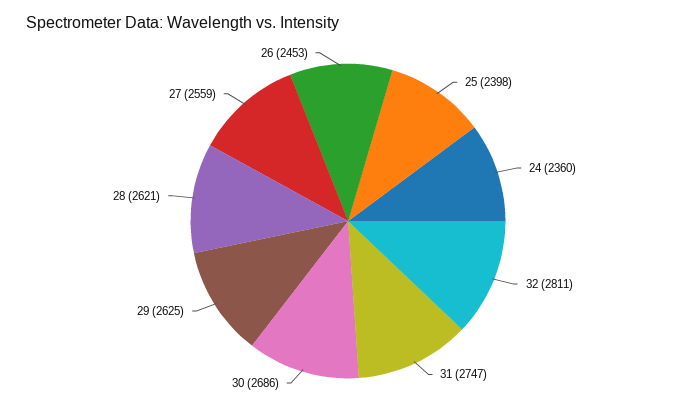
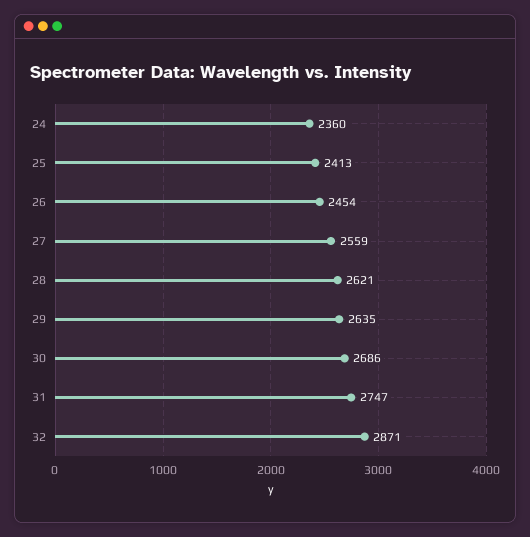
  {
-   "25": 2398,
+   "25": 2413,
    "24": 2360,
-   "32": 2811,
+   "32": 2871,
    "31": 2747,
    "30": 2686,
-   "29": 2625,
+   "29": 2635,
    "28": 2621,
    "27": 2559,
-   "26": 2453
+   "26": 2454
  }

